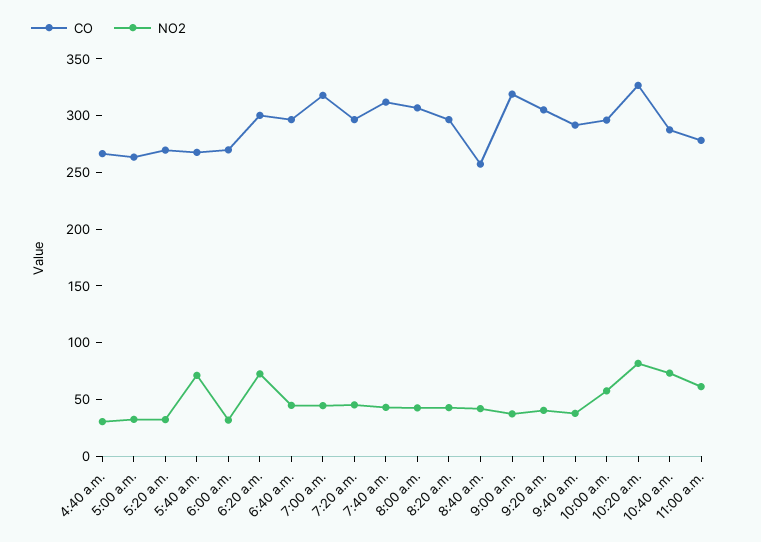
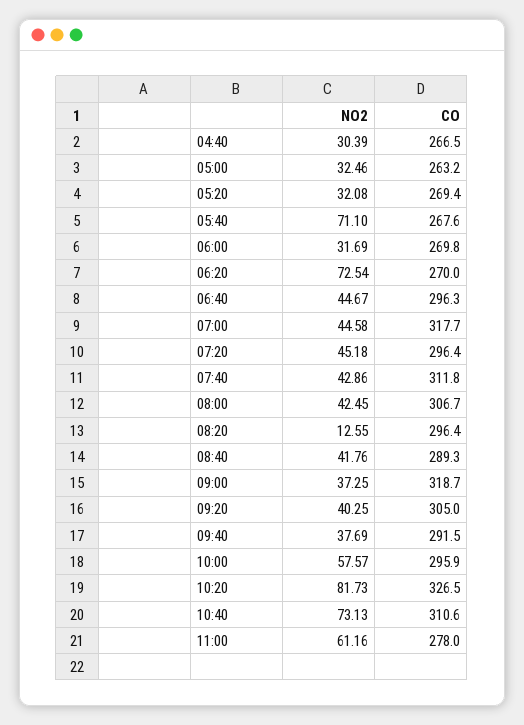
  {
    "CO": {
      "4:40 a.m.": 266.5,
      "5:00 a.m.": 263.2,
      "5:20 a.m.": 269.4,
      "5:40 a.m.": 267.6,
      "6:00 a.m.": 269.8,
-     "6:20 a.m.": 300,
+     "6:20 a.m.": 270,
      "6:40 a.m.": 296.3,
      "7:00 a.m.": 317.7,
      "7:20 a.m.": 296.4,
      "7:40 a.m.": 311.8,
      "8:00 a.m.": 306.7,
      "8:20 a.m.": 296.4,
-     "8:40 a.m.": 260,
+     "8:40 a.m.": 289.3,
      "9:00 a.m.": 318.7,
      "9:20 a.m.": 305,
      "9:40 a.m.": 291.5,
      "10:00 a.m.": 295.9,
      "10:20 a.m.": 326.5,
-     "10:40 a.m.": 290,
+     "10:40 a.m.": 310.6,
      "11:00 a.m.": 278
    },
    "NO2": {
      "4:40 a.m.": 30.39,
      "5:00 a.m.": 32.46,
      "5:20 a.m.": 32.08,
      "5:40 a.m.": 71.1,
      "6:00 a.m.": 31.69,
      "6:20 a.m.": 72.54,
      "6:40 a.m.": 44.67,
      "7:00 a.m.": 44.58,
      "7:20 a.m.": 45.18,
      "7:40 a.m.": 42.86,
      "8:00 a.m.": 42.45,
-     "8:20 a.m.": 40,
+     "8:20 a.m.": 12.55,
      "8:40 a.m.": 41.76,
      "9:00 a.m.": 37.25,
      "9:20 a.m.": 40.25,
      "9:40 a.m.": 37.69,
      "10:00 a.m.": 57.57,
      "10:20 a.m.": 81.73,
      "10:40 a.m.": 73.13,
      "11:00 a.m.": 61.16
    }
  }

